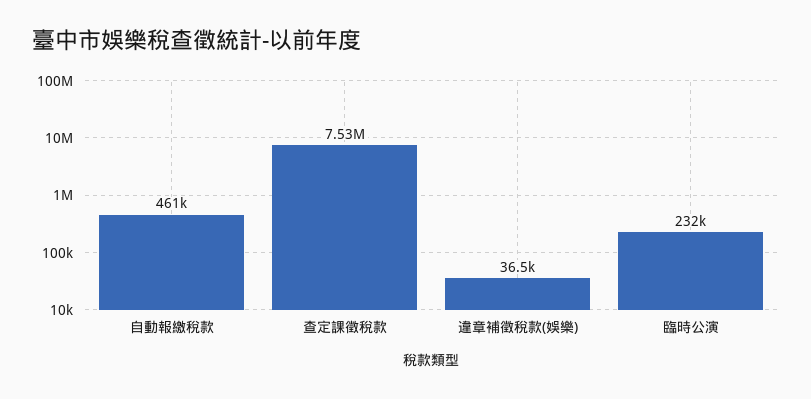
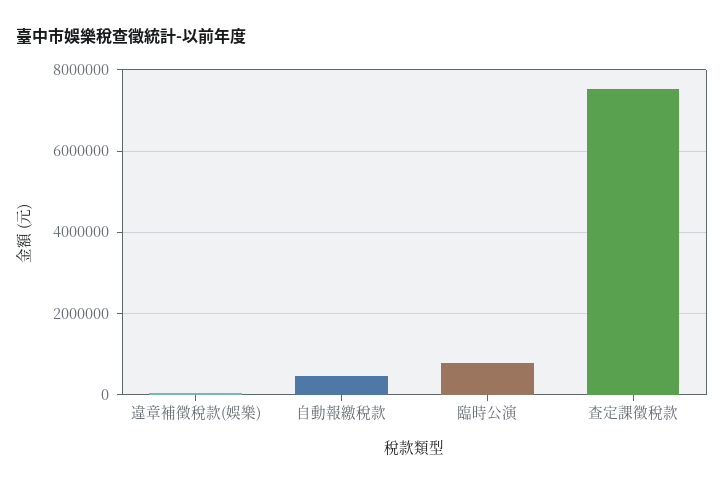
  {
    "自動報繳稅款": 461000,
    "查定課徵稅款": 7530000,
    "違章補徵稅款(娛樂)": 36500,
-   "臨時公演": 232000
+   "臨時公演": 800000
  }

